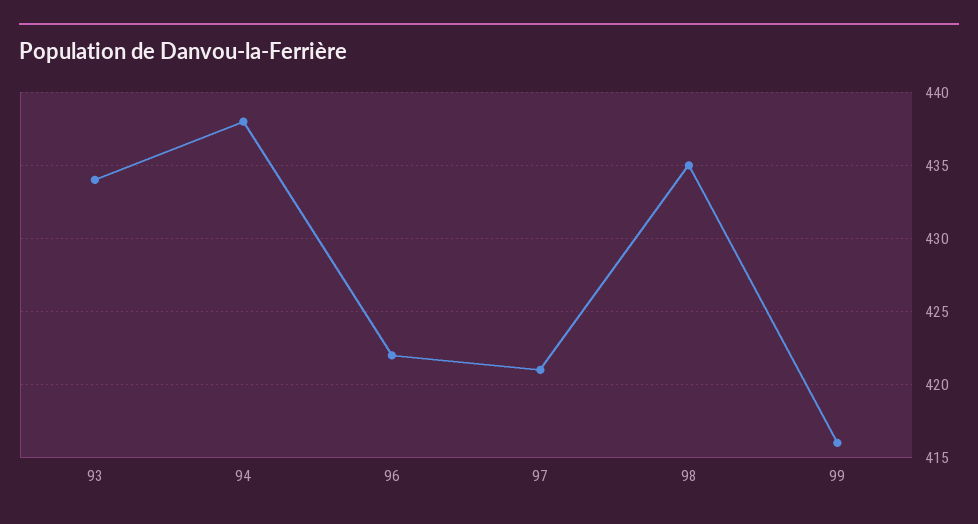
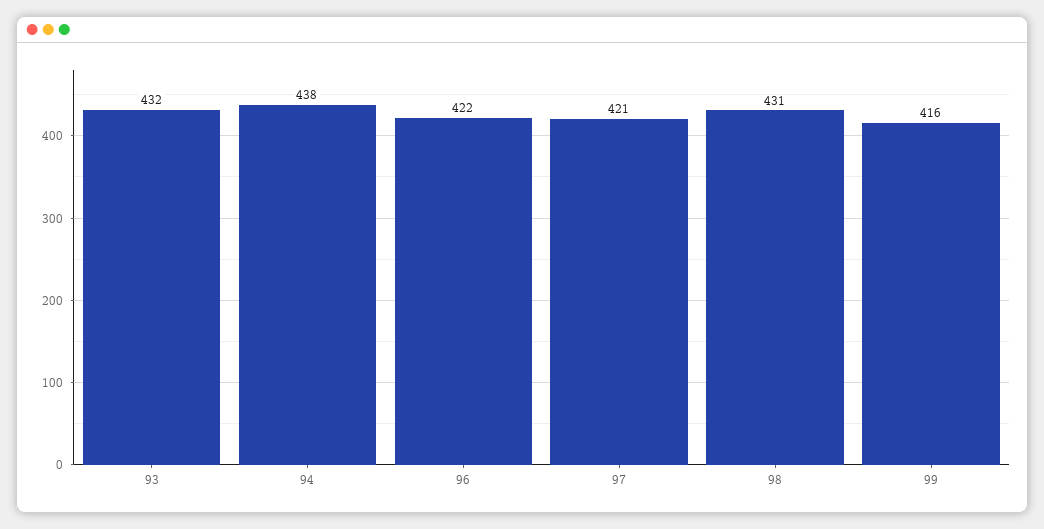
  {
-   "93": 434,
+   "93": 432,
    "94": 438,
    "96": 422,
    "97": 421,
-   "98": 435,
+   "98": 431,
    "99": 416
  }

